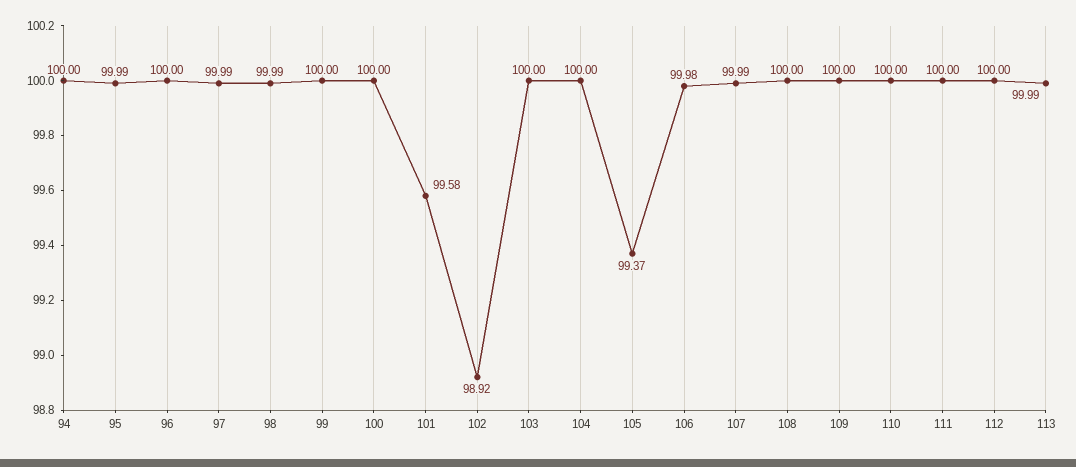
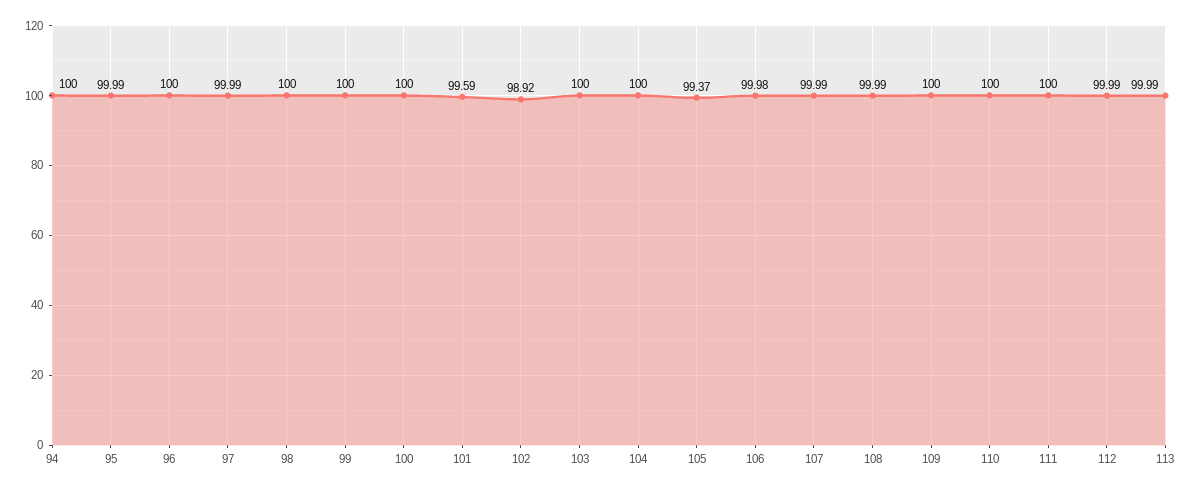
  {
    "94": 100,
    "95": 99.99,
    "96": 100,
    "97": 99.99,
-   "98": 99.99,
+   "98": 100,
    "99": 100,
    "100": 100,
-   "101": 99.58,
+   "101": 99.59,
    "102": 98.92,
    "103": 100,
    "104": 100,
    "105": 99.37,
    "106": 99.98,
    "107": 99.99,
-   "108": 100,
+   "108": 99.99,
    "109": 100,
    "110": 100,
    "111": 100,
-   "112": 100,
+   "112": 99.99,
    "113": 99.99
  }

